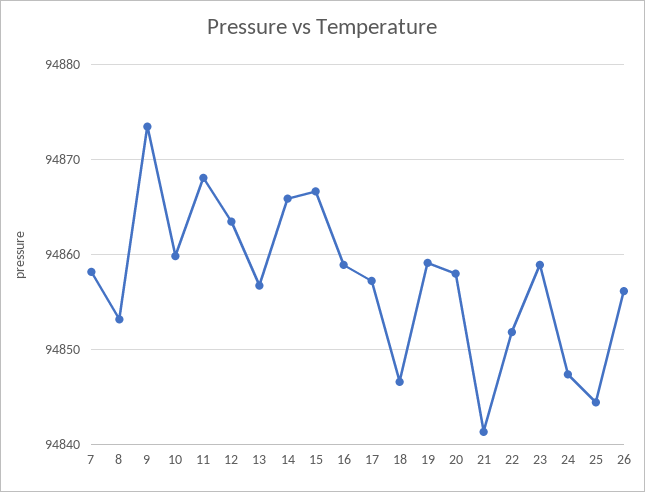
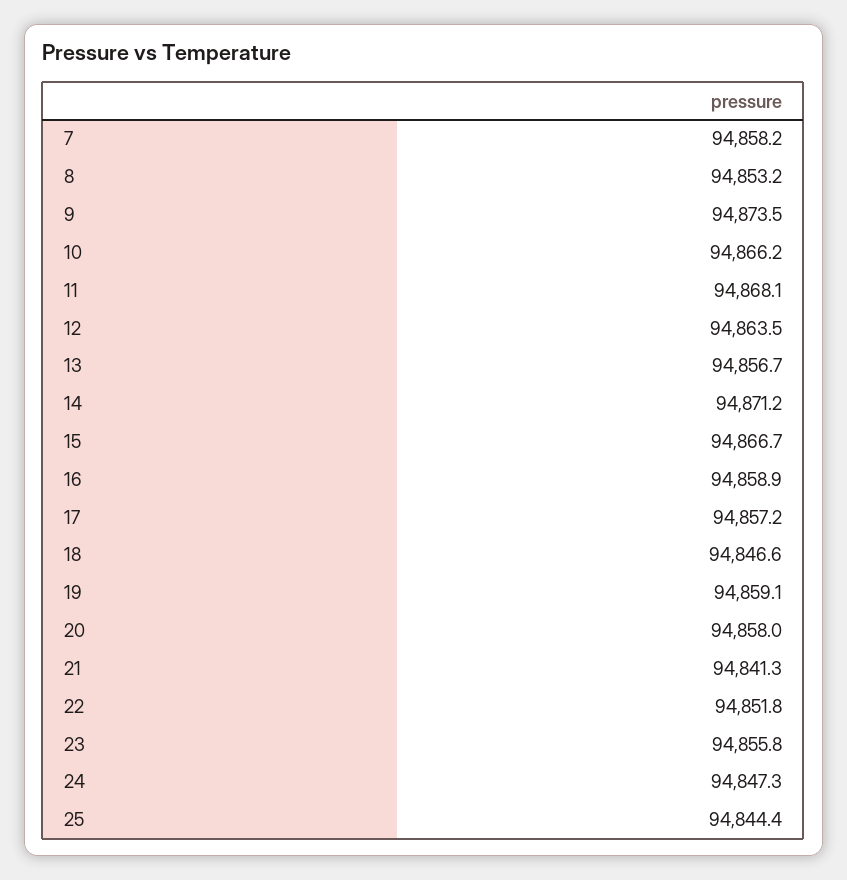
  {
    "7": 94858.2,
    "8": 94853.2,
    "9": 94873.5,
-   "10": 94860,
+   "10": 94866.2,
    "11": 94868.1,
    "12": 94863.5,
    "13": 94856.7,
-   "14": 94866,
+   "14": 94871.2,
    "15": 94866.7,
    "16": 94858.9,
    "17": 94857.2,
    "18": 94846.6,
    "19": 94859.1,
    "20": 94858,
    "21": 94841.3,
    "22": 94851.8,
-   "23": 94859,
+   "23": 94855.8,
    "24": 94847.3,
-   "25": 94844.4,
+   "25": 94844.4
-   "26": 94856
  }

